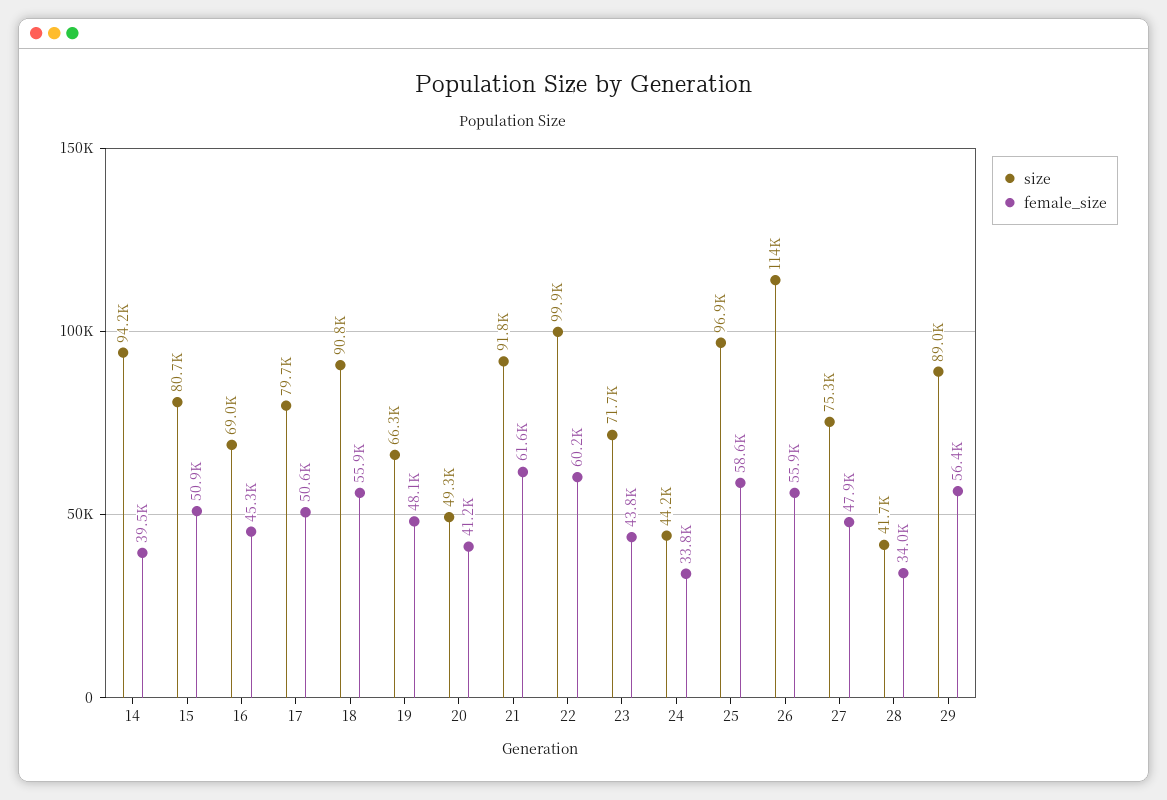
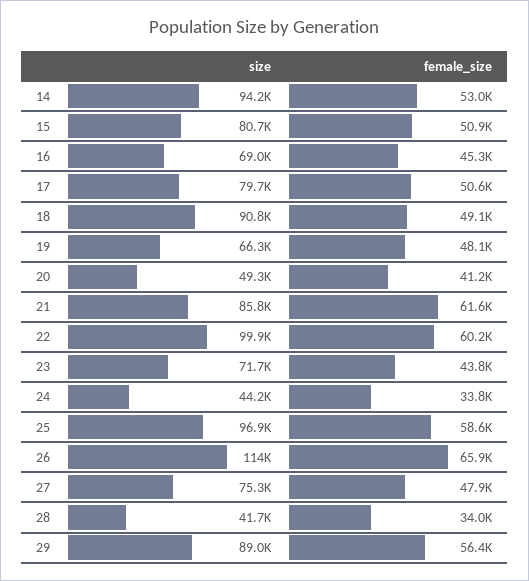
  {
    "size": {
      "14": 94200,
      "15": 80700,
      "16": 69000,
      "17": 79700,
      "18": 90800,
      "19": 66300,
      "20": 49300,
-     "21": 91800,
+     "21": 85800,
      "22": 99900,
      "23": 71700,
      "24": 44200,
      "25": 96900,
      "26": 114000,
      "27": 75300,
      "28": 41700,
      "29": 89000
    },
    "female_size": {
-     "14": 39500,
+     "14": 53000,
      "15": 50900,
      "16": 45300,
      "17": 50600,
-     "18": 55900,
+     "18": 49100,
      "19": 48100,
      "20": 41200,
      "21": 61600,
      "22": 60200,
      "23": 43800,
      "24": 33800,
      "25": 58600,
-     "26": 55900,
+     "26": 65900,
      "27": 47900,
      "28": 34000,
      "29": 56400
    }
  }

